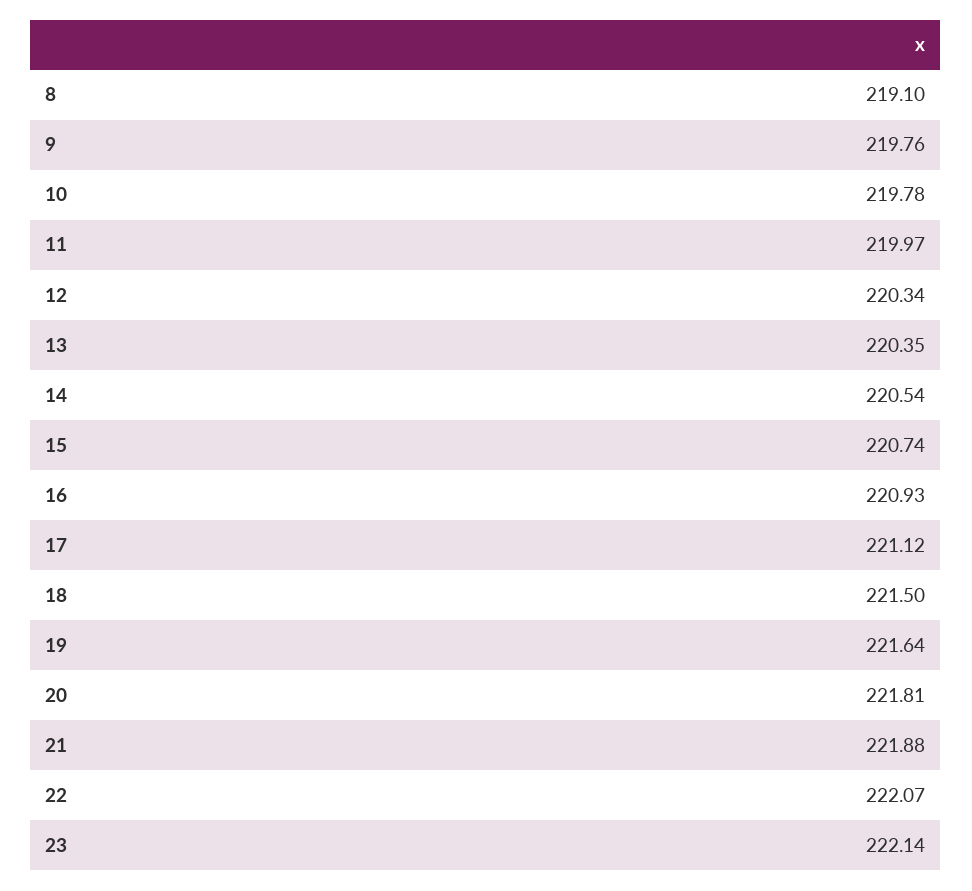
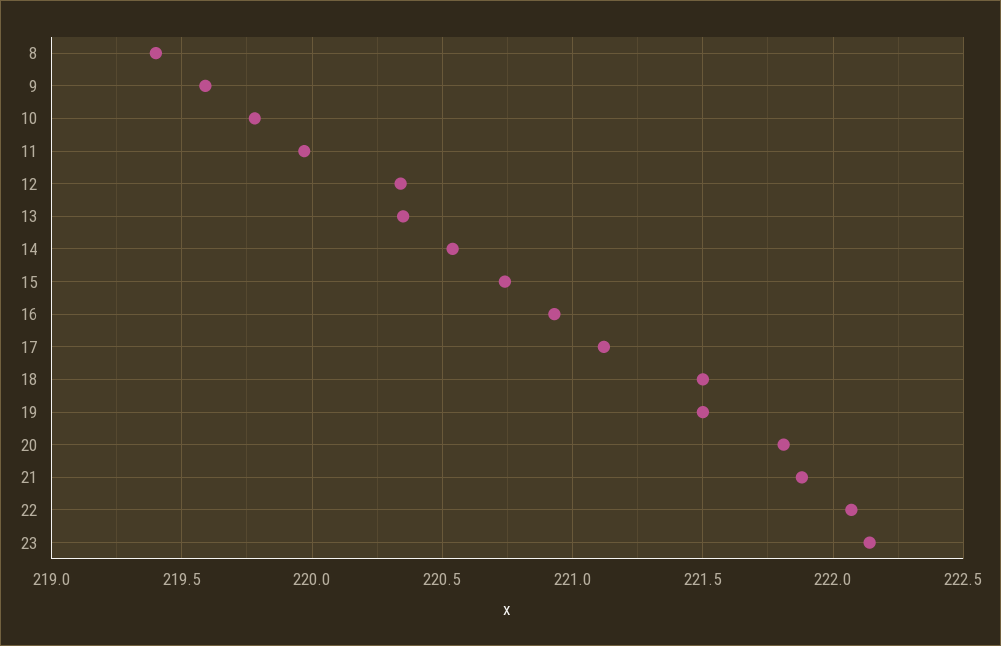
  {
-   "8": 219.1,
+   "8": 219.4,
-   "9": 219.76,
+   "9": 219.6,
    "10": 219.78,
    "11": 219.97,
    "12": 220.34,
    "13": 220.35,
    "14": 220.54,
    "15": 220.74,
    "16": 220.93,
    "17": 221.12,
    "18": 221.5,
-   "19": 221.64,
+   "19": 221.5,
    "20": 221.81,
    "21": 221.88,
    "22": 222.07,
    "23": 222.14
  }

